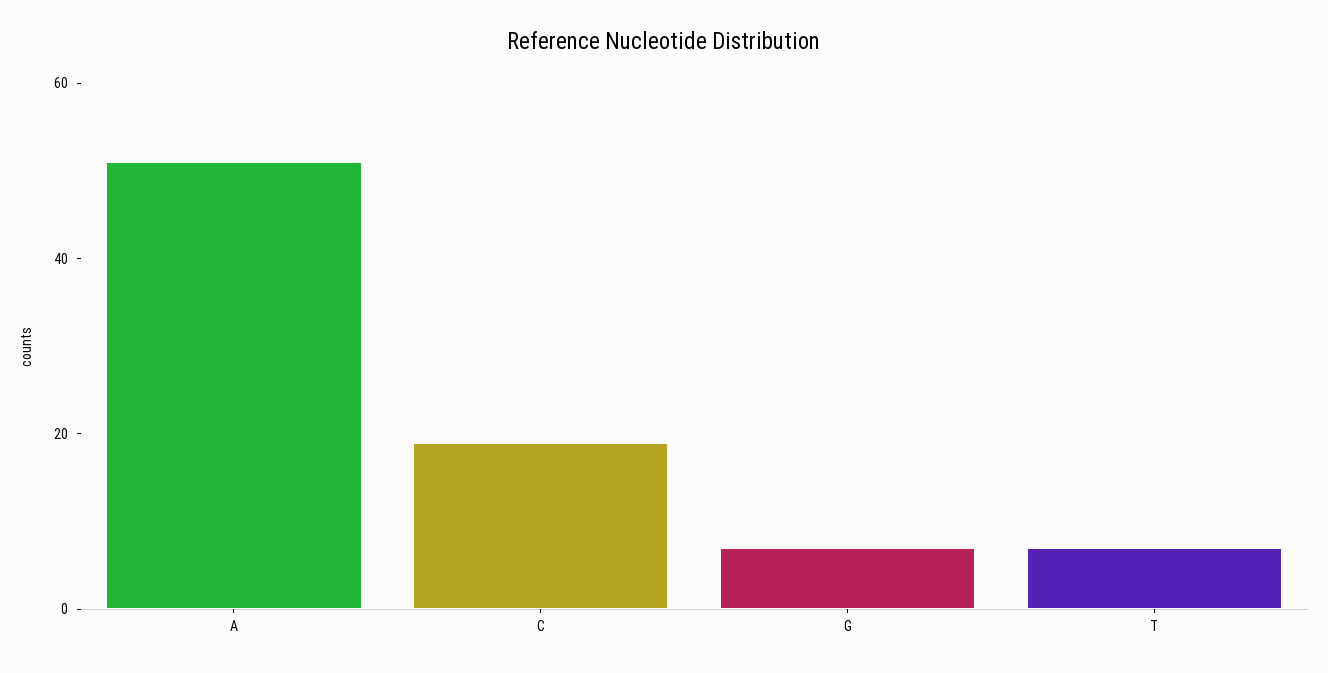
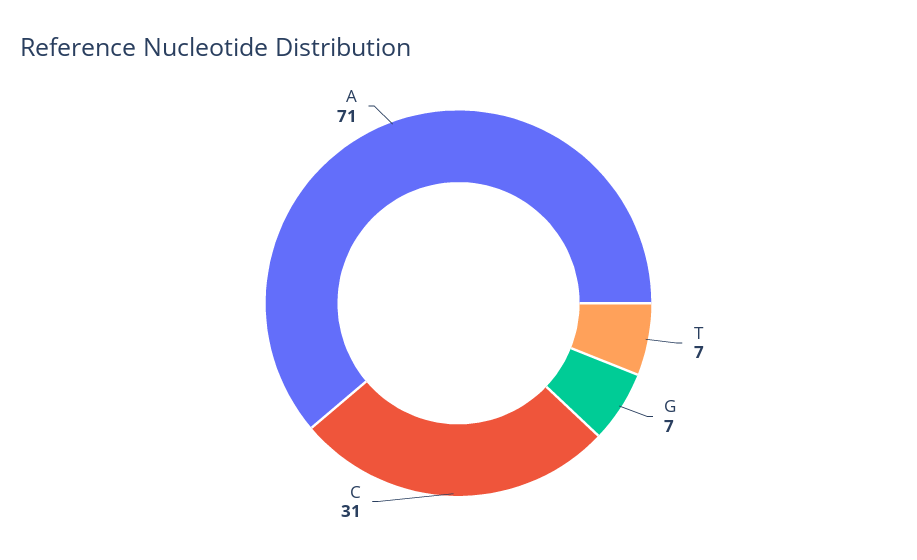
  {
-   "A": 50,
+   "A": 71,
-   "C": 20,
+   "C": 31,
    "G": 7,
    "T": 7
  }

